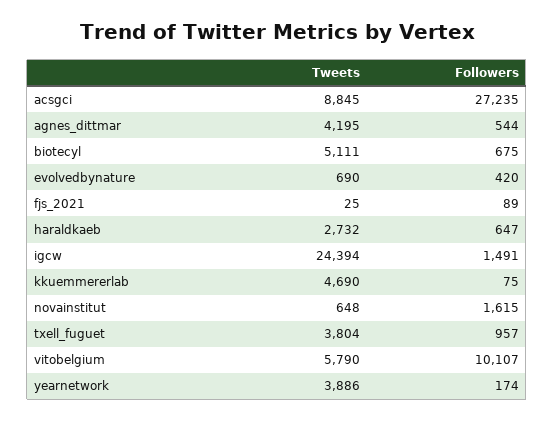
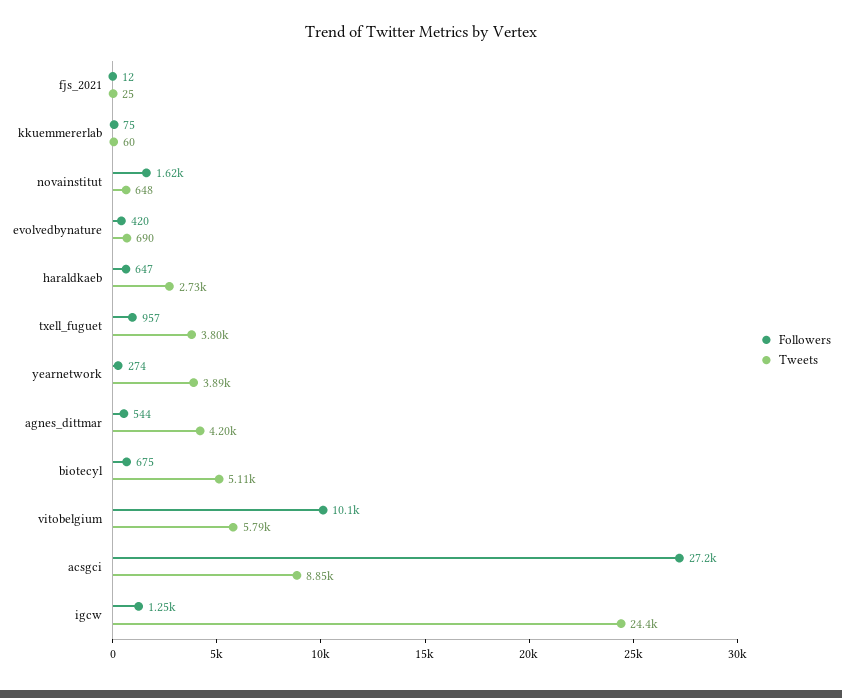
  {
    "Tweets": {
      "acsgci": 8845,
      "agnes_dittmar": 4195,
      "biotecyl": 5111,
      "evolvedbynature": 690,
      "fjs_2021": 25,
      "haraldkaeb": 2732,
      "igcw": 24394,
-     "kkuemmererlab": 4690,
+     "kkuemmererlab": 60,
      "novainstitut": 648,
      "txell_fuguet": 3804,
      "vitobelgium": 5790,
      "yearnetwork": 3886
    },
    "Followers": {
      "acsgci": 27235,
      "agnes_dittmar": 544,
      "biotecyl": 675,
      "evolvedbynature": 420,
-     "fjs_2021": 89,
+     "fjs_2021": 12,
      "haraldkaeb": 647,
-     "igcw": 1491,
+     "igcw": 1250,
      "kkuemmererlab": 75,
      "novainstitut": 1615,
      "txell_fuguet": 957,
      "vitobelgium": 10107,
-     "yearnetwork": 174
+     "yearnetwork": 274
    }
  }

